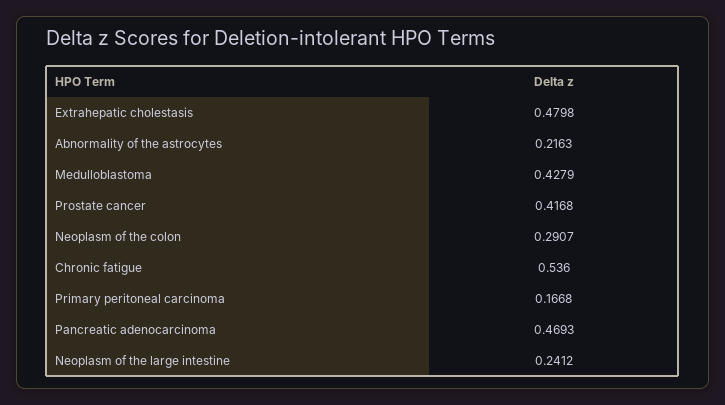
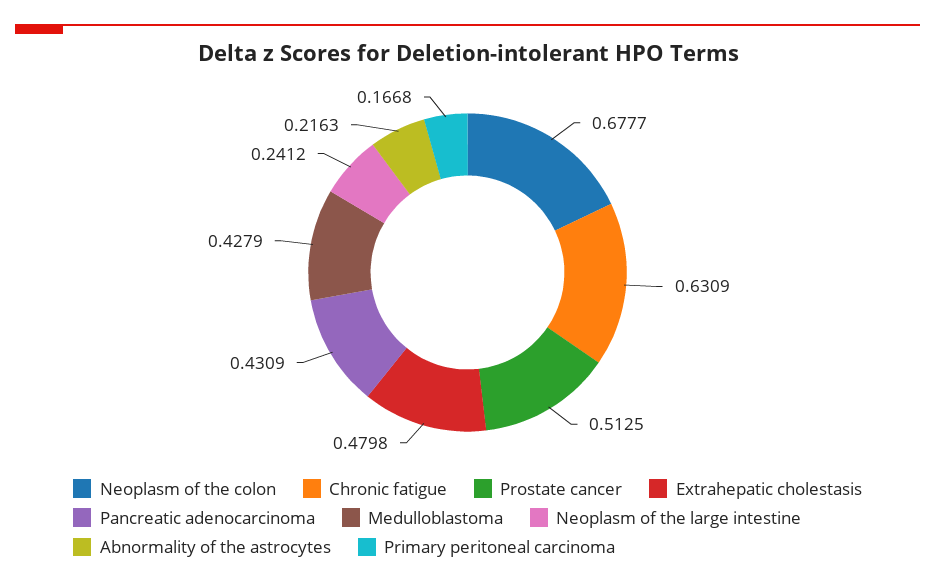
  {
    "Extrahepatic cholestasis": 0.4798,
    "Abnormality of the astrocytes": 0.2163,
    "Medulloblastoma": 0.4279,
-   "Prostate cancer": 0.4168,
+   "Prostate cancer": 0.5125,
-   "Neoplasm of the colon": 0.2907,
+   "Neoplasm of the colon": 0.6777,
-   "Chronic fatigue": 0.536,
+   "Chronic fatigue": 0.6309,
    "Primary peritoneal carcinoma": 0.1668,
-   "Pancreatic adenocarcinoma": 0.4693,
+   "Pancreatic adenocarcinoma": 0.4309,
    "Neoplasm of the large intestine": 0.2412
  }

